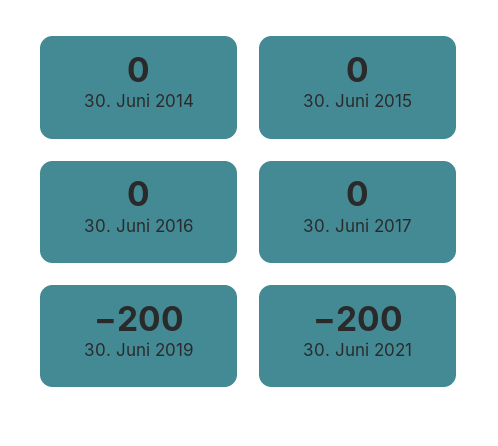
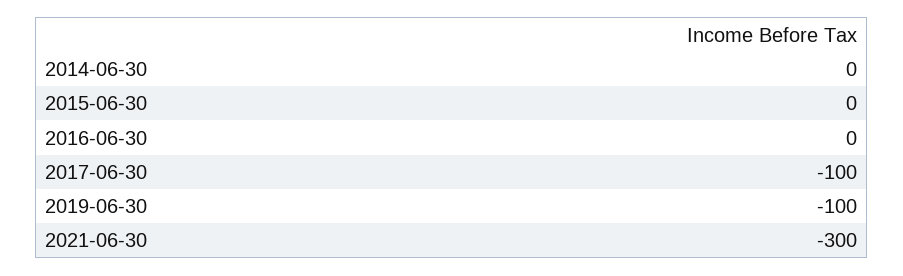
  {
    "30. Juni 2014": 0,
    "30. Juni 2015": 0,
    "30. Juni 2016": 0,
-   "30. Juni 2017": 0,
+   "30. Juni 2017": -100,
-   "30. Juni 2019": -200,
+   "30. Juni 2019": -100,
-   "30. Juni 2021": -200
+   "30. Juni 2021": -300
  }

